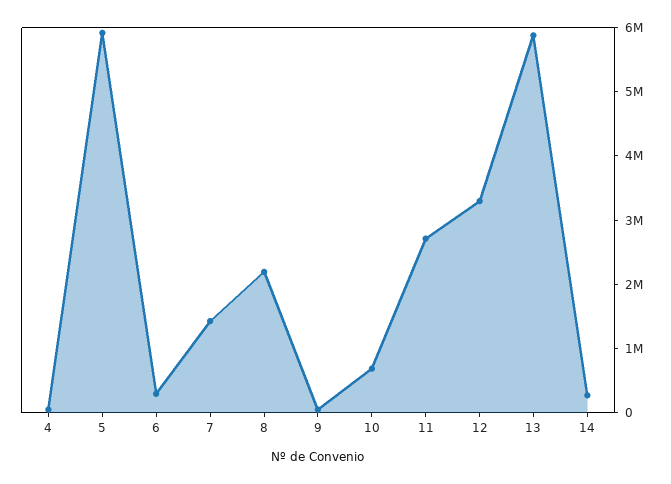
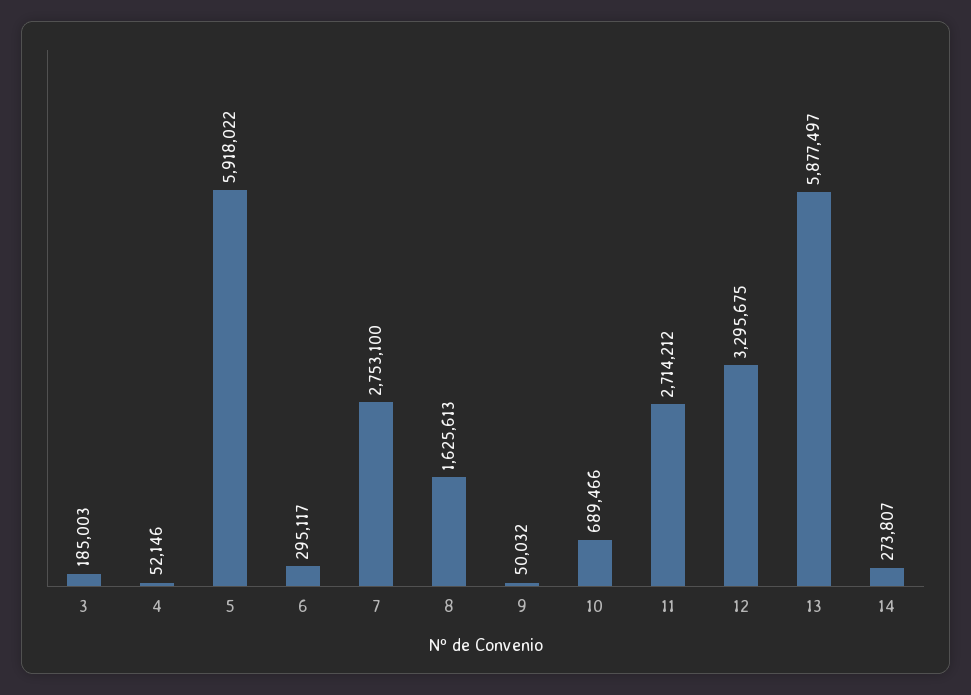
  {
    "4": 52146,
    "5": 5918022,
    "6": 295117,
-   "7": 1400000,
+   "7": 2753100,
-   "8": 2200000,
+   "8": 1625613,
    "9": 50032,
    "10": 689466,
    "11": 2714212,
    "12": 3295675,
    "13": 5877497,
-   "14": 273807
+   "14": 273807,
+   "3": 185003
  }

